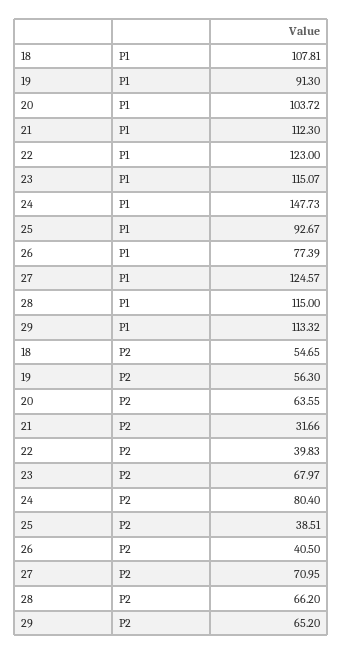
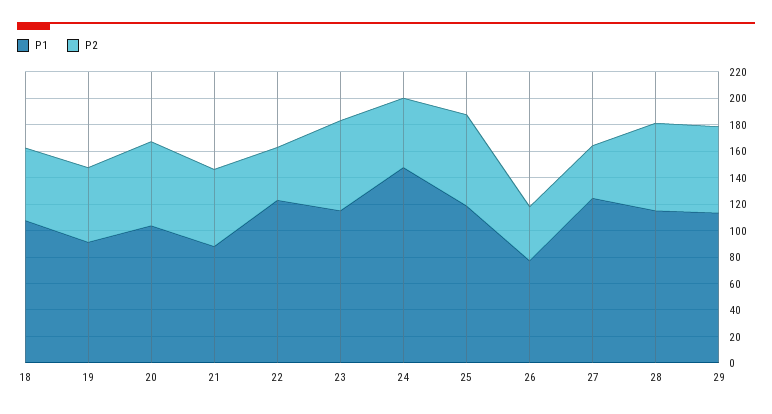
  {
    "P1": {
      "18": 107.81,
      "19": 91.3,
      "20": 103.72,
-     "21": 112.3,
+     "21": 90,
      "22": 123,
      "23": 115.07,
      "24": 147.73,
-     "25": 92.67,
+     "25": 120,
      "26": 77.39,
      "27": 124.57,
      "28": 115,
      "29": 113.32
    },
    "P2": {
      "18": 54.65,
      "19": 56.3,
      "20": 63.55,
-     "21": 31.66,
+     "21": 60,
      "22": 39.83,
      "23": 67.97,
-     "24": 80.4,
+     "24": 50,
-     "25": 38.51,
+     "25": 70,
      "26": 40.5,
-     "27": 70.95,
+     "27": 40,
      "28": 66.2,
      "29": 65.2
    }
  }

